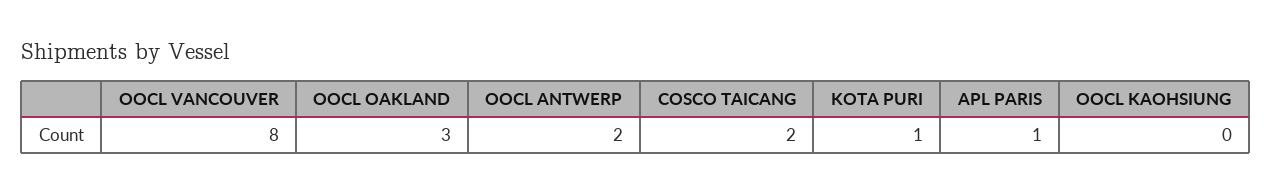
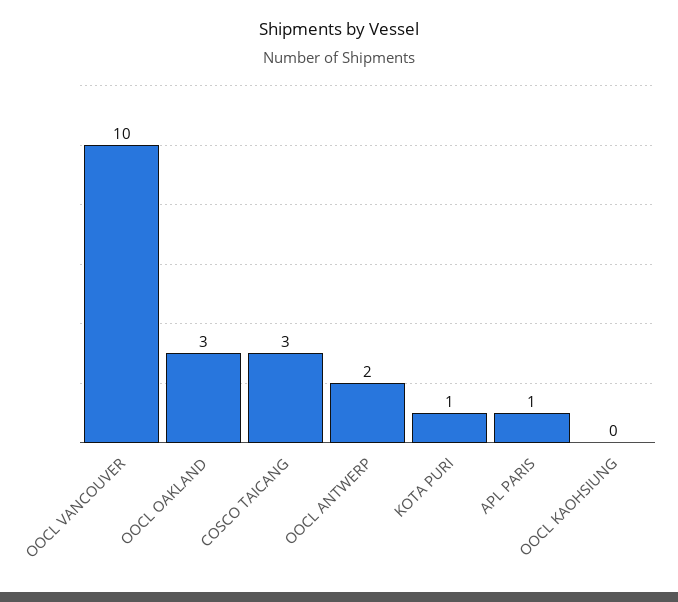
  {
-   "OOCL VANCOUVER": 8,
+   "OOCL VANCOUVER": 10,
    "OOCL OAKLAND": 3,
    "OOCL ANTWERP": 2,
-   "COSCO TAICANG": 2,
+   "COSCO TAICANG": 3,
    "KOTA PURI": 1,
    "APL PARIS": 1,
    "OOCL KAOHSIUNG": 0
  }

